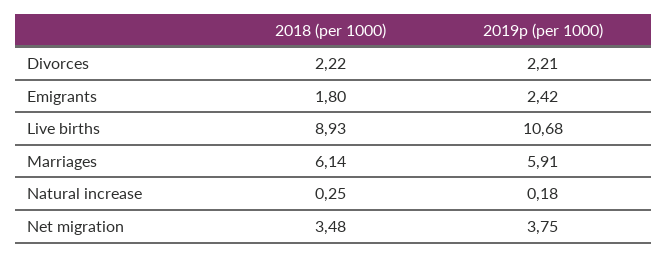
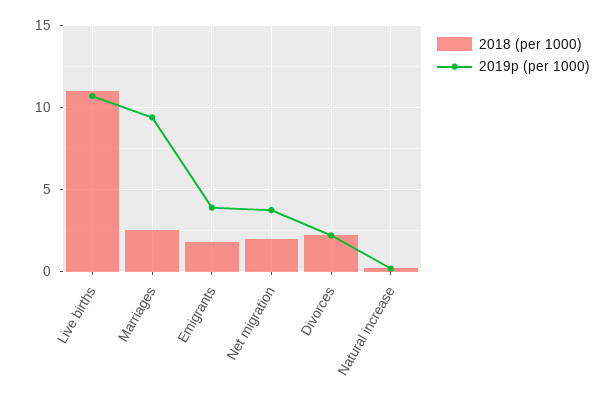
  {
    "2018 (per 1000)": {
      "Divorces": 2.22,
      "Emigrants": 1.8,
-     "Live births": 8.93,
+     "Live births": 11,
-     "Marriages": 6.14,
+     "Marriages": 2.5,
      "Natural increase": 0.25,
-     "Net migration": 3.48
+     "Net migration": 2
    },
    "2019p (per 1000)": {
      "Divorces": 2.21,
-     "Emigrants": 2.42,
+     "Emigrants": 4,
      "Live births": 10.68,
-     "Marriages": 5.91,
+     "Marriages": 9.5,
      "Natural increase": 0.18,
      "Net migration": 3.75
    }
  }

